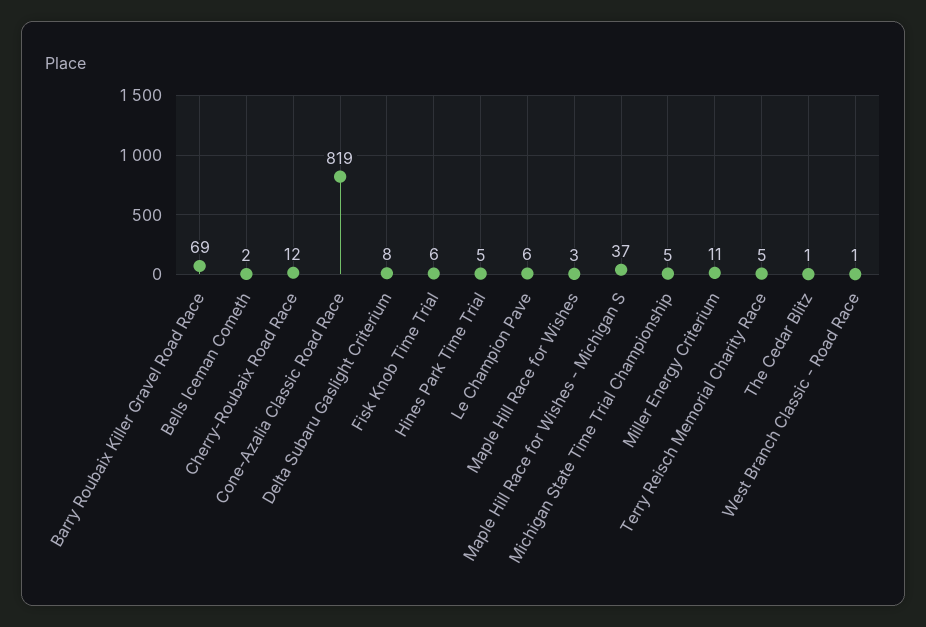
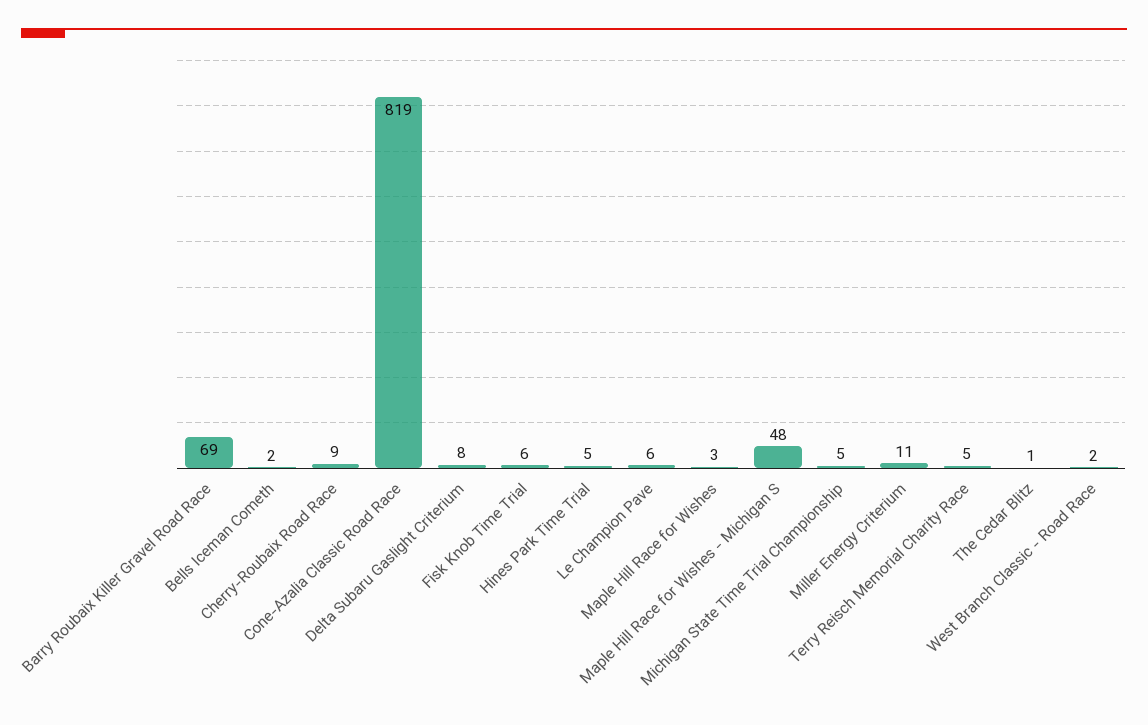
  {
    "Barry Roubaix Killer Gravel Road Race": 69,
    "Bells Iceman Cometh": 2,
-   "Cherry-Roubaix Road Race": 12,
+   "Cherry-Roubaix Road Race": 9,
    "Cone-Azalia Classic Road Race": 819,
    "Delta Subaru Gaslight Criterium": 8,
    "Fisk Knob Time Trial": 6,
    "Hines Park Time Trial": 5,
    "Le Champion Pave": 6,
    "Maple Hill Race for Wishes": 3,
-   "Maple Hill Race for Wishes - Michigan S": 37,
+   "Maple Hill Race for Wishes - Michigan S": 48,
    "Michigan State Time Trial Championship": 5,
    "Miller Energy Criterium": 11,
    "Terry Reisch Memorial Charity Race": 5,
    "The Cedar Blitz": 1,
-   "West Branch Classic - Road Race": 1
+   "West Branch Classic - Road Race": 2
  }

